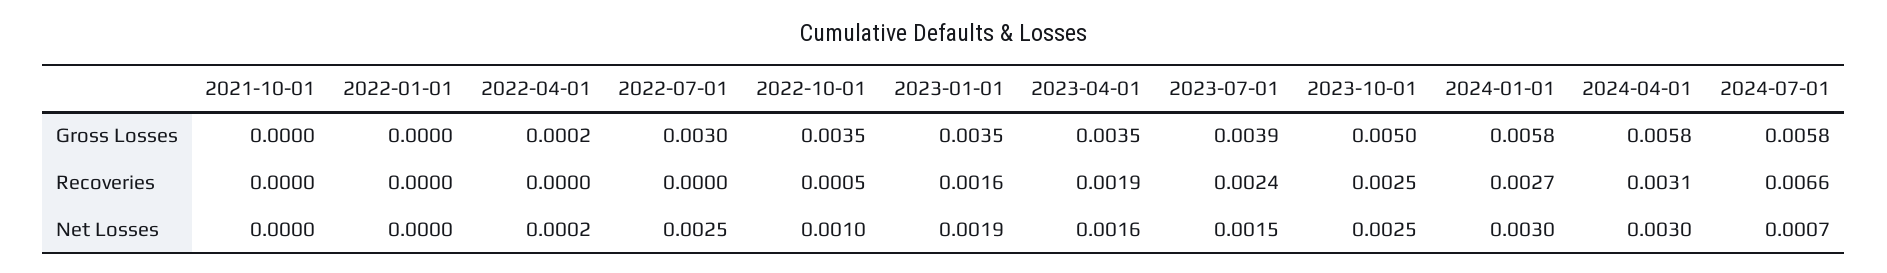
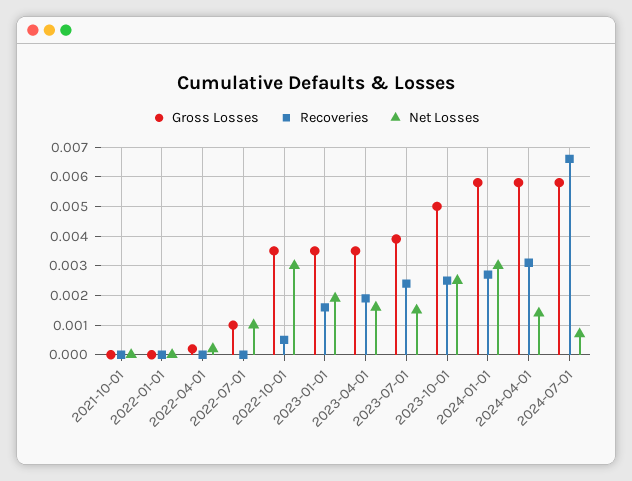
  {
    "Gross Losses": {
      "2021-10-01": 0,
      "2022-01-01": 0,
      "2022-04-01": 0.0002,
-     "2022-07-01": 0.003,
+     "2022-07-01": 0.001,
      "2022-10-01": 0.0035,
      "2023-01-01": 0.0035,
      "2023-04-01": 0.0035,
      "2023-07-01": 0.0039,
      "2023-10-01": 0.005,
      "2024-01-01": 0.0058,
      "2024-04-01": 0.0058,
      "2024-07-01": 0.0058
    },
    "Recoveries": {
      "2021-10-01": 0,
      "2022-01-01": 0,
      "2022-04-01": 0,
      "2022-07-01": 0,
      "2022-10-01": 0.0005,
      "2023-01-01": 0.0016,
      "2023-04-01": 0.0019,
      "2023-07-01": 0.0024,
      "2023-10-01": 0.0025,
      "2024-01-01": 0.0027,
      "2024-04-01": 0.0031,
      "2024-07-01": 0.0066
    },
    "Net Losses": {
      "2021-10-01": 0,
      "2022-01-01": 0,
      "2022-04-01": 0.0002,
-     "2022-07-01": 0.0025,
+     "2022-07-01": 0.001,
-     "2022-10-01": 0.001,
+     "2022-10-01": 0.003,
      "2023-01-01": 0.0019,
      "2023-04-01": 0.0016,
      "2023-07-01": 0.0015,
      "2023-10-01": 0.0025,
      "2024-01-01": 0.003,
-     "2024-04-01": 0.003,
+     "2024-04-01": 0.0015,
      "2024-07-01": 0.0007
    }
  }

